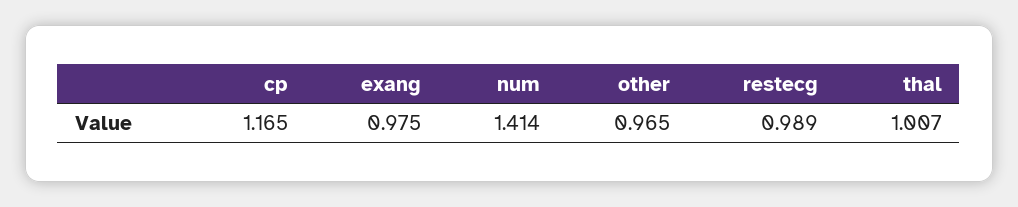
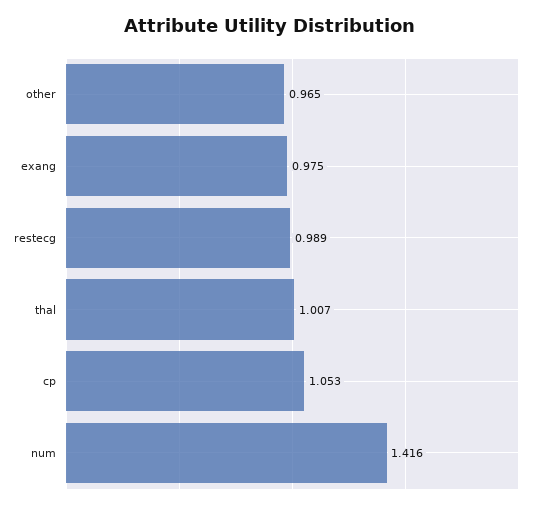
  {
-   "cp": 1.165,
+   "cp": 1.053,
    "exang": 0.975,
-   "num": 1.414,
+   "num": 1.416,
    "other": 0.965,
    "restecg": 0.989,
    "thal": 1.007
  }

